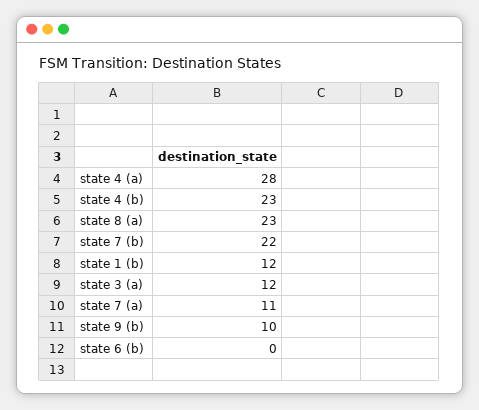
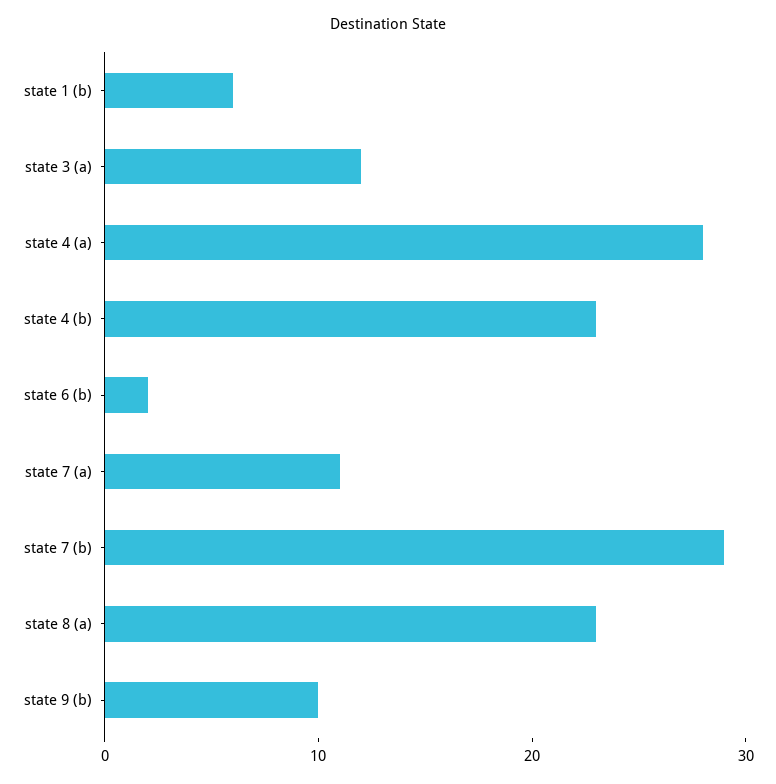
  {
    "state 4 (a)": 28,
    "state 4 (b)": 23,
    "state 8 (a)": 23,
-   "state 7 (b)": 22,
+   "state 7 (b)": 29,
-   "state 1 (b)": 12,
+   "state 1 (b)": 6,
    "state 3 (a)": 12,
    "state 7 (a)": 11,
    "state 9 (b)": 10,
-   "state 6 (b)": 0
+   "state 6 (b)": 2
  }

